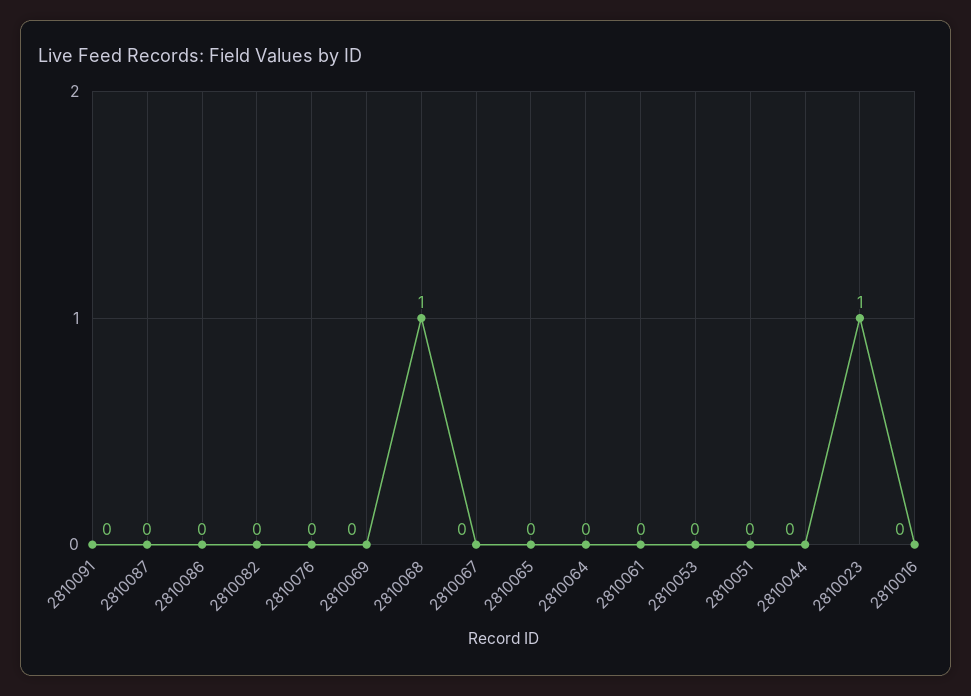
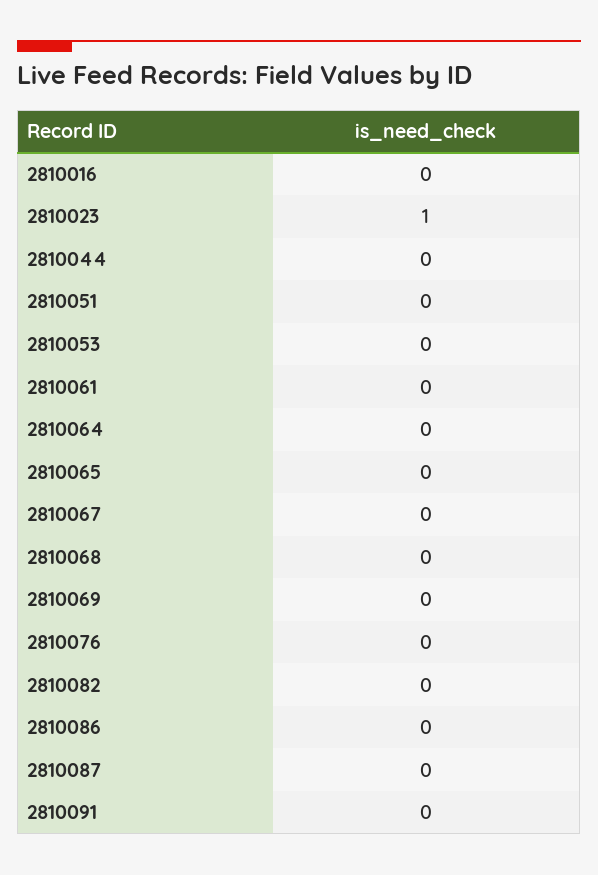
  {
    "2810091": 0,
    "2810087": 0,
    "2810086": 0,
    "2810082": 0,
    "2810076": 0,
    "2810069": 0,
-   "2810068": 1,
+   "2810068": 0,
    "2810067": 0,
    "2810065": 0,
    "2810064": 0,
    "2810061": 0,
    "2810053": 0,
    "2810051": 0,
    "2810044": 0,
    "2810023": 1,
    "2810016": 0
  }

